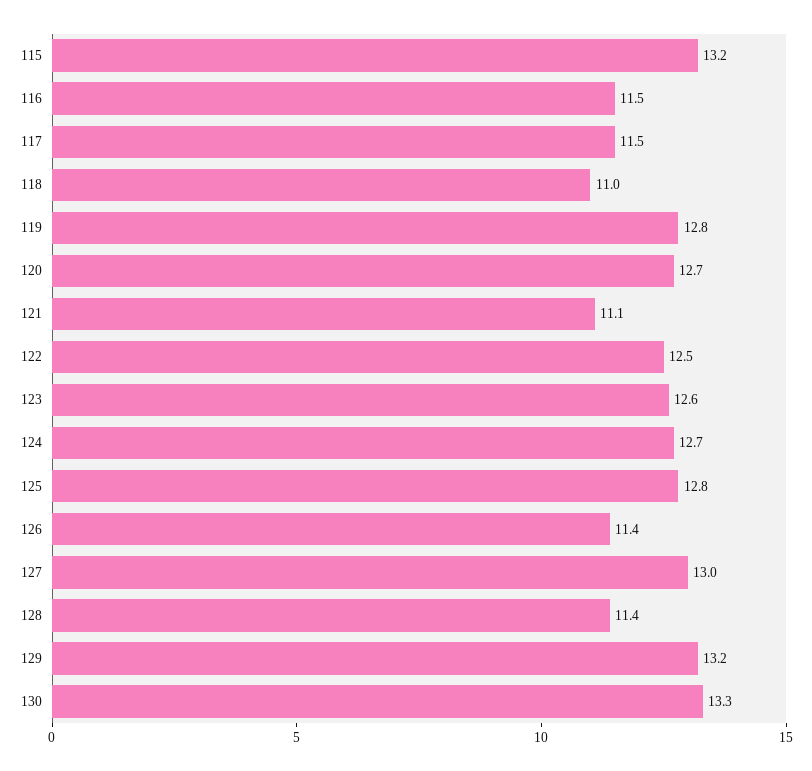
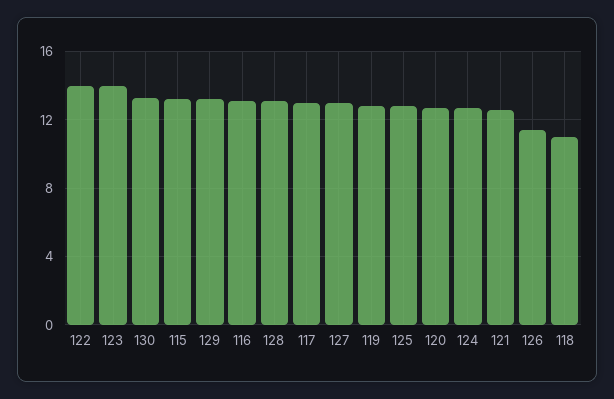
  {
    "115": 13.2,
-   "116": 11.5,
+   "116": 13,
-   "117": 11.5,
+   "117": 13,
    "118": 11,
    "119": 12.8,
    "120": 12.7,
-   "121": 11.1,
+   "121": 12.5,
-   "122": 12.5,
+   "122": 14,
-   "123": 12.6,
+   "123": 14,
    "124": 12.7,
    "125": 12.8,
    "126": 11.4,
    "127": 13,
-   "128": 11.4,
+   "128": 13,
    "129": 13.2,
    "130": 13.3
  }

